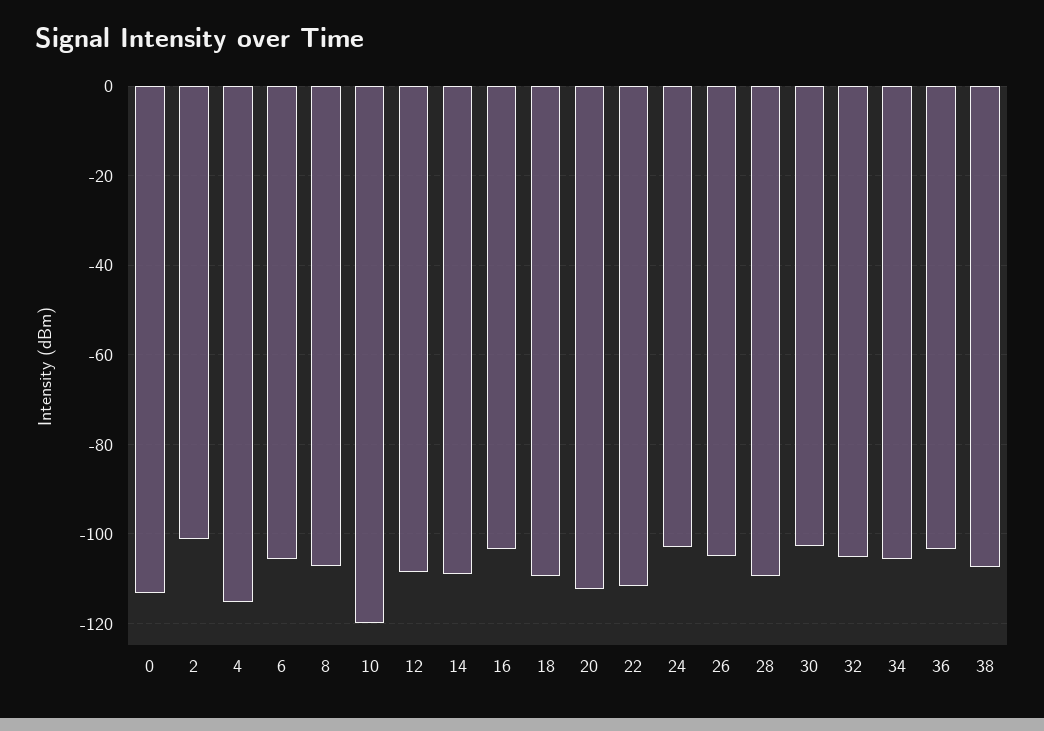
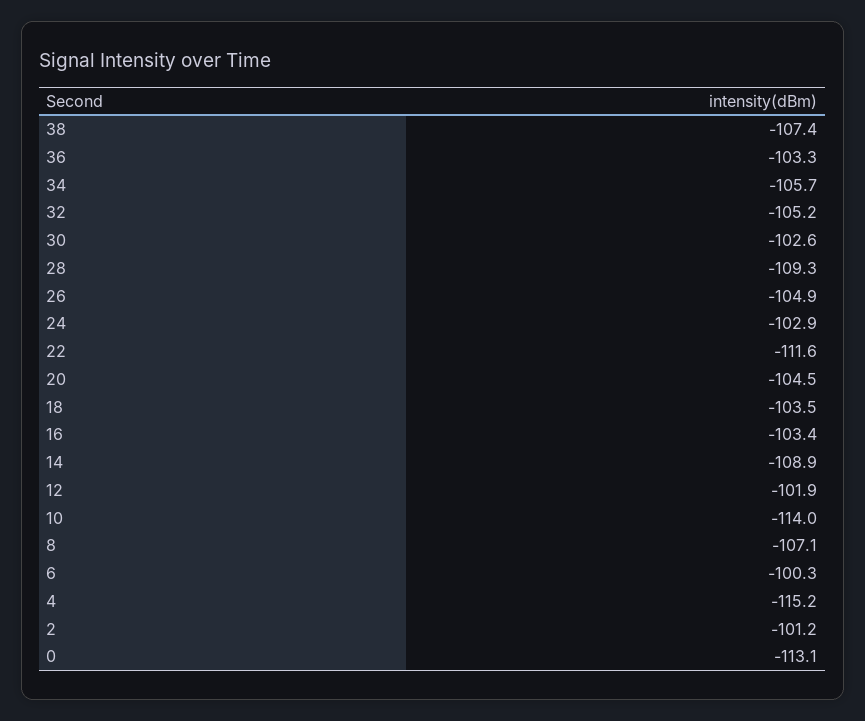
  {
    "0": -113.1,
    "2": -101.2,
    "4": -115.2,
-   "6": -106,
+   "6": -100.3,
    "8": -107.1,
-   "10": -120,
+   "10": -114,
-   "12": -108,
+   "12": -101.9,
    "14": -108.9,
    "16": -103.4,
-   "18": -110,
+   "18": -103.5,
-   "20": -112,
+   "20": -104.5,
    "22": -111.6,
    "24": -102.9,
    "26": -104.9,
    "28": -109.3,
    "30": -102.6,
    "32": -105.2,
    "34": -105.7,
    "36": -103.3,
    "38": -107.4
  }

